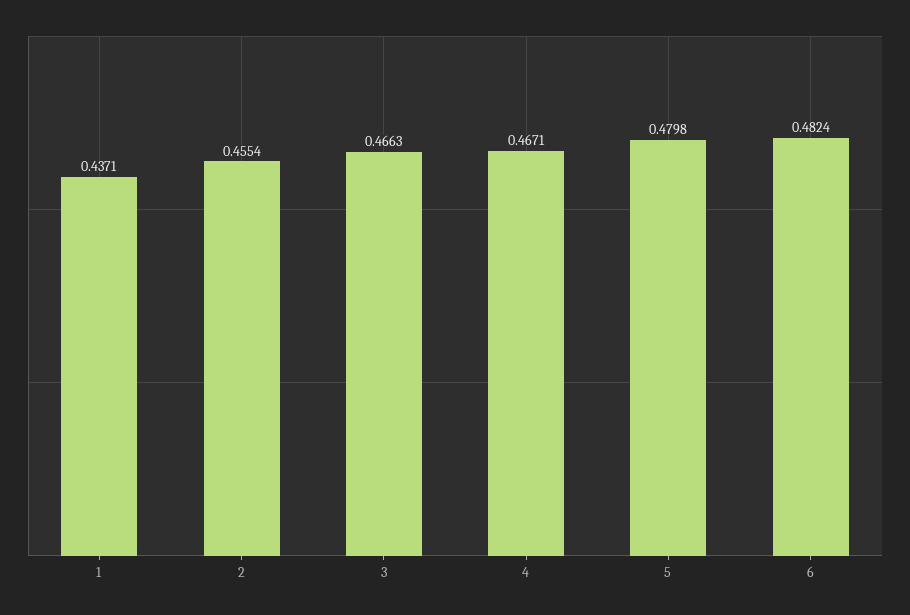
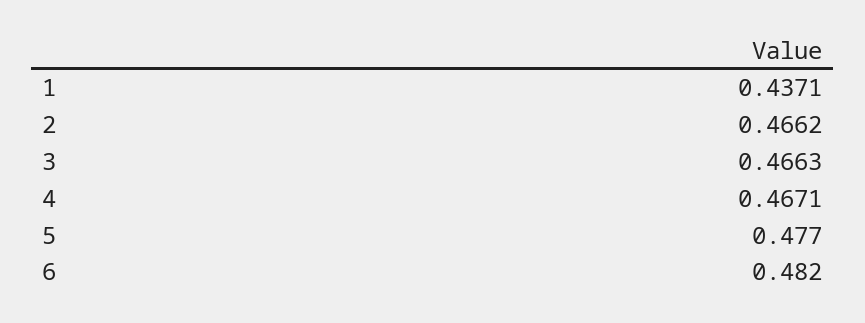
  {
    "1": 0.4371,
-   "2": 0.4554,
+   "2": 0.4662,
    "3": 0.4663,
    "4": 0.4671,
-   "5": 0.4798,
+   "5": 0.477,
-   "6": 0.4824
+   "6": 0.482
  }

